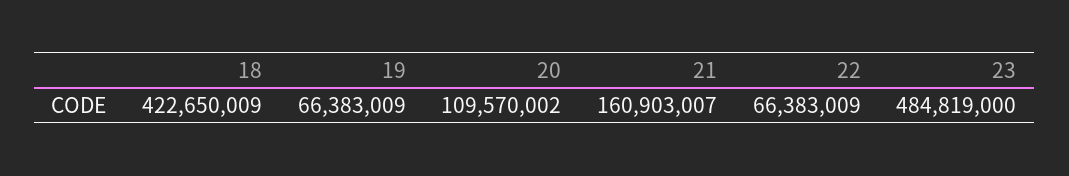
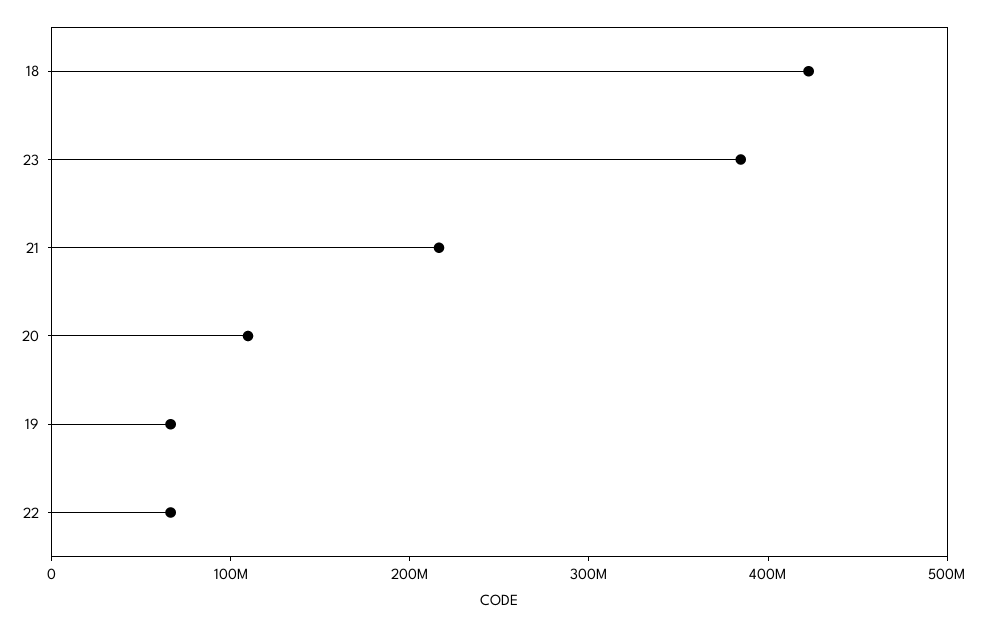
  {
    "18": 422650009,
    "19": 66383009,
    "20": 109570002,
-   "21": 160903007,
+   "21": 220000000,
    "22": 66383009,
-   "23": 484819000
+   "23": 380000000
  }

